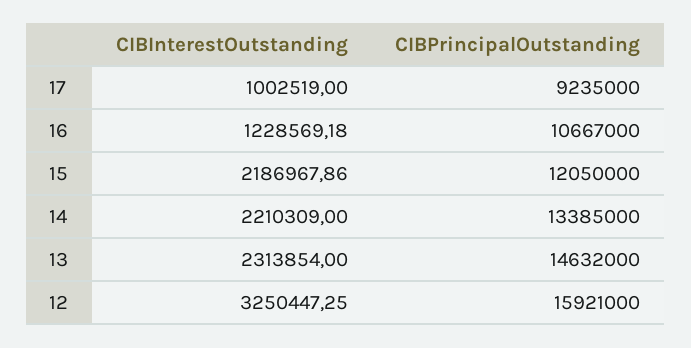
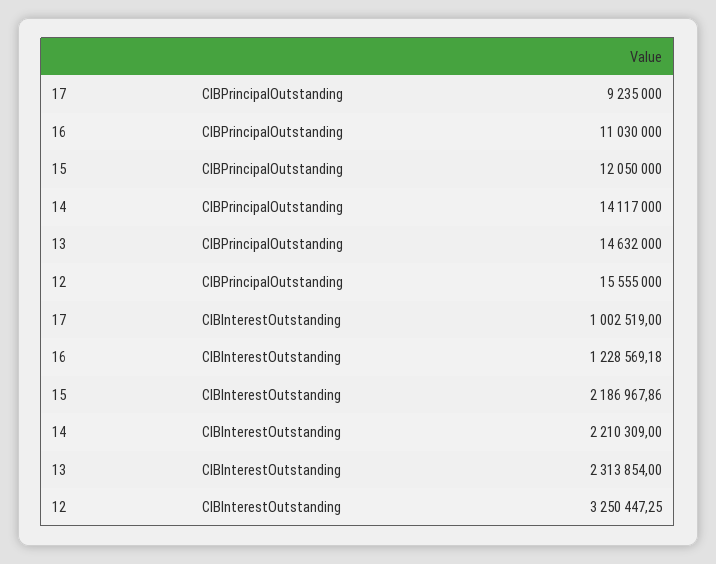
  {
    "CIBInterestOutstanding": {
      "17": 1002519,
      "16": 1228569.18,
      "15": 2186967.86,
      "14": 2210309,
      "13": 2313854,
      "12": 3250447.25
    },
    "CIBPrincipalOutstanding": {
      "17": 9235000,
-     "16": 10667000,
+     "16": 11030000,
      "15": 12050000,
-     "14": 13385000,
+     "14": 14117000,
      "13": 14632000,
-     "12": 15921000
+     "12": 15555000
    }
  }

